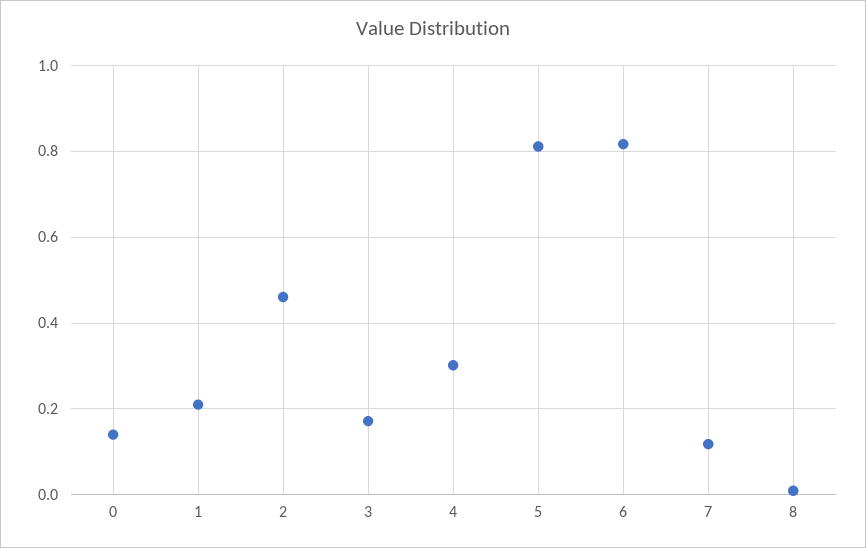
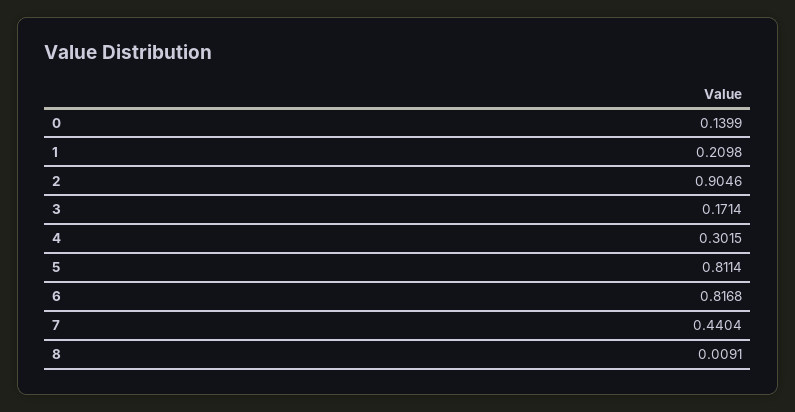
  {
    "0": 0.1399,
    "1": 0.2098,
-   "2": 0.46,
+   "2": 0.9046,
    "3": 0.1714,
    "4": 0.3015,
    "5": 0.8114,
    "6": 0.8168,
-   "7": 0.12,
+   "7": 0.4404,
    "8": 0.0091
  }

